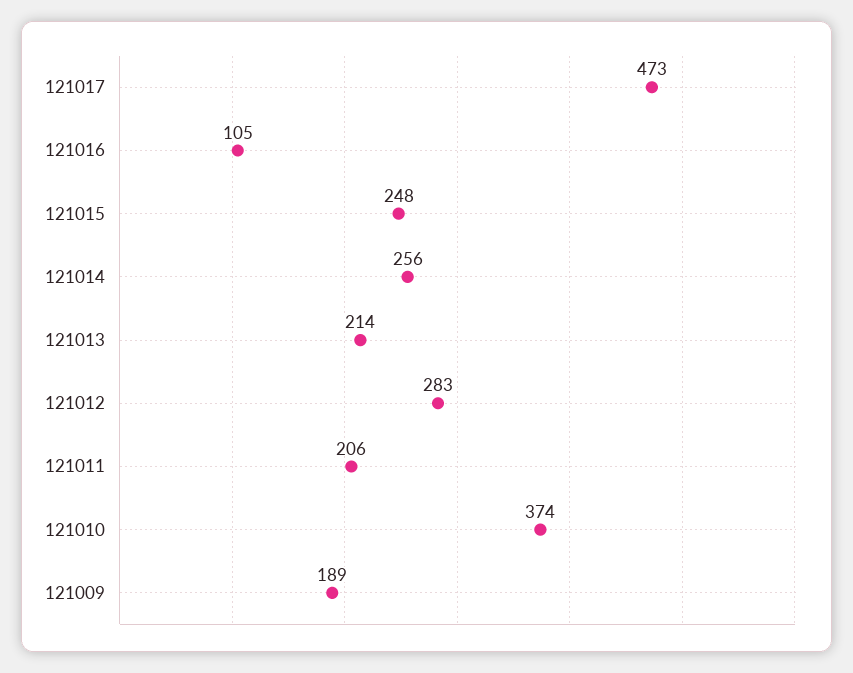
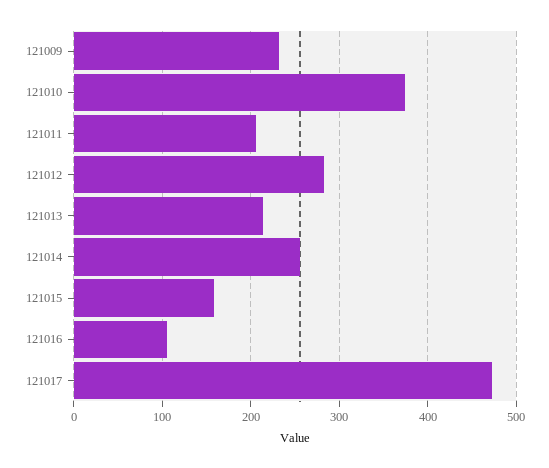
  {
    "121017": 473,
    "121016": 105,
-   "121015": 248,
+   "121015": 160,
    "121014": 256,
    "121013": 214,
    "121012": 283,
    "121011": 206,
    "121010": 374,
-   "121009": 189
+   "121009": 230
  }

